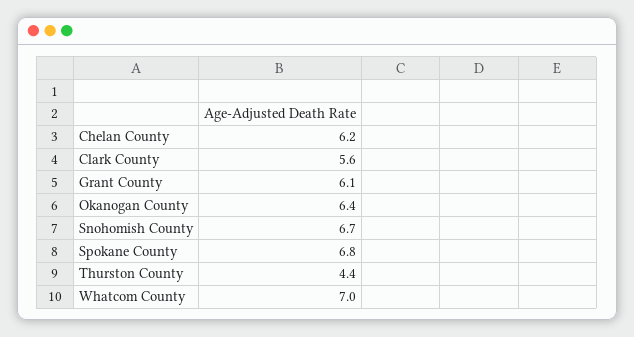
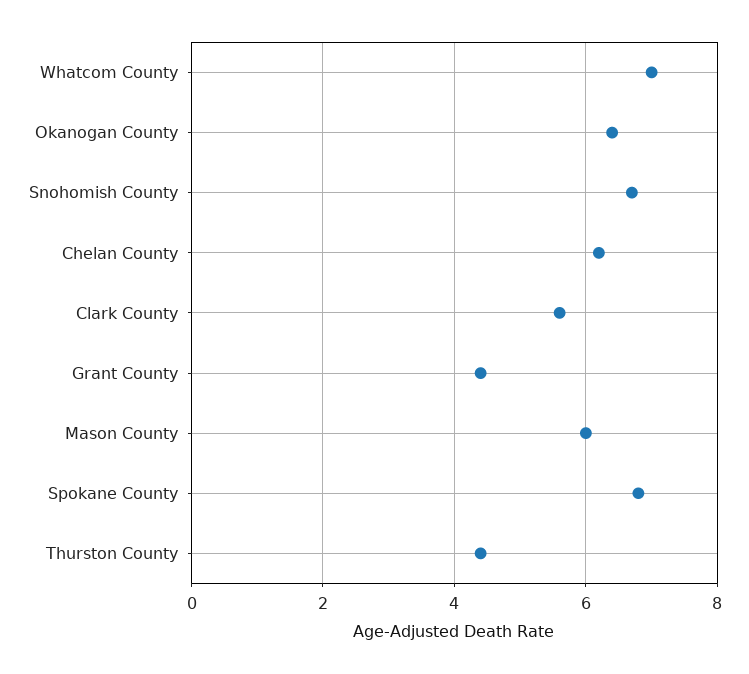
  {
    "Chelan County": 6.2,
    "Clark County": 5.6,
-   "Grant County": 6.1,
+   "Grant County": 4.5,
    "Okanogan County": 6.4,
    "Snohomish County": 6.7,
    "Spokane County": 6.8,
    "Thurston County": 4.4,
-   "Whatcom County": 7
+   "Whatcom County": 7,
+   "Mason County": 6
  }

